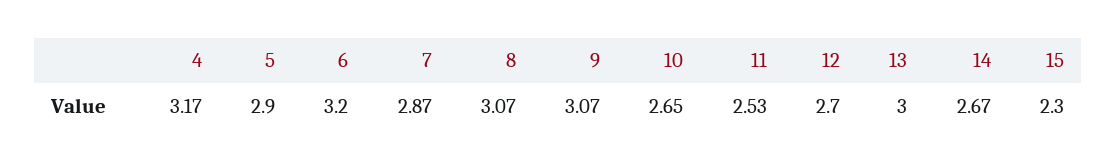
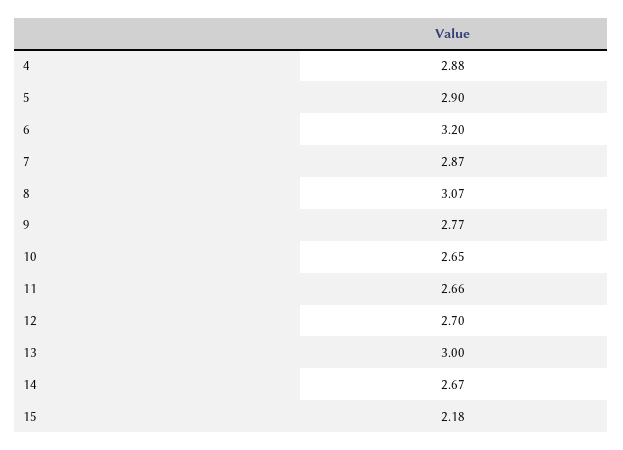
  {
-   "4": 3.17,
+   "4": 2.88,
    "5": 2.9,
    "6": 3.2,
    "7": 2.87,
    "8": 3.07,
-   "9": 3.07,
+   "9": 2.77,
    "10": 2.65,
-   "11": 2.53,
+   "11": 2.66,
    "12": 2.7,
    "13": 3,
    "14": 2.67,
-   "15": 2.3
+   "15": 2.18
  }

